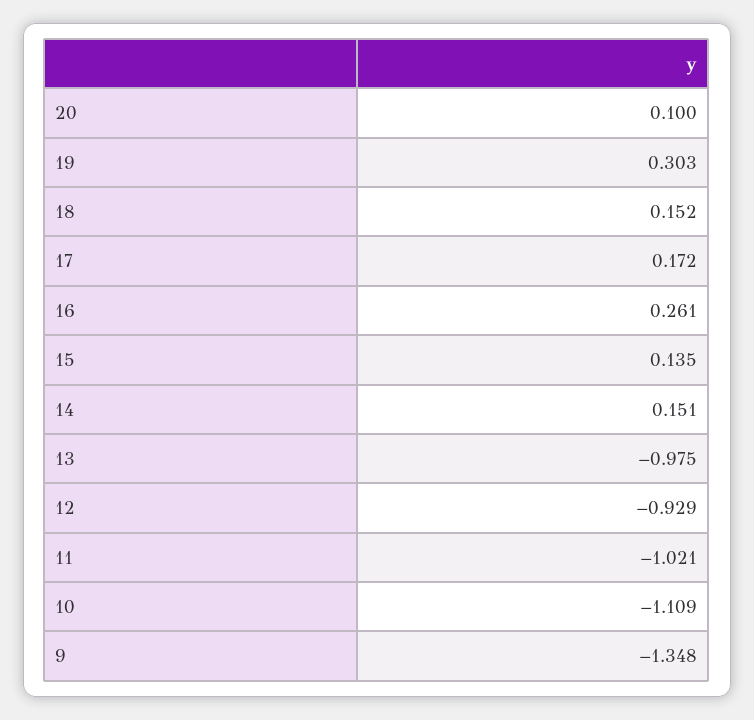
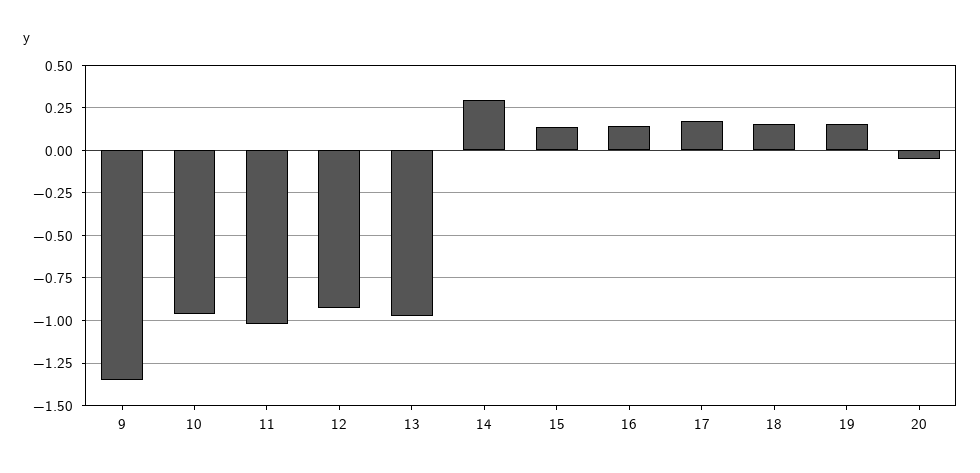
  {
-   "20": 0.1,
+   "20": -0.05,
-   "19": 0.303,
+   "19": 0.15,
    "18": 0.152,
    "17": 0.172,
-   "16": 0.261,
+   "16": 0.15,
    "15": 0.135,
-   "14": 0.151,
+   "14": 0.3,
    "13": -0.975,
    "12": -0.929,
    "11": -1.021,
-   "10": -1.109,
+   "10": -0.95,
    "9": -1.348
  }

